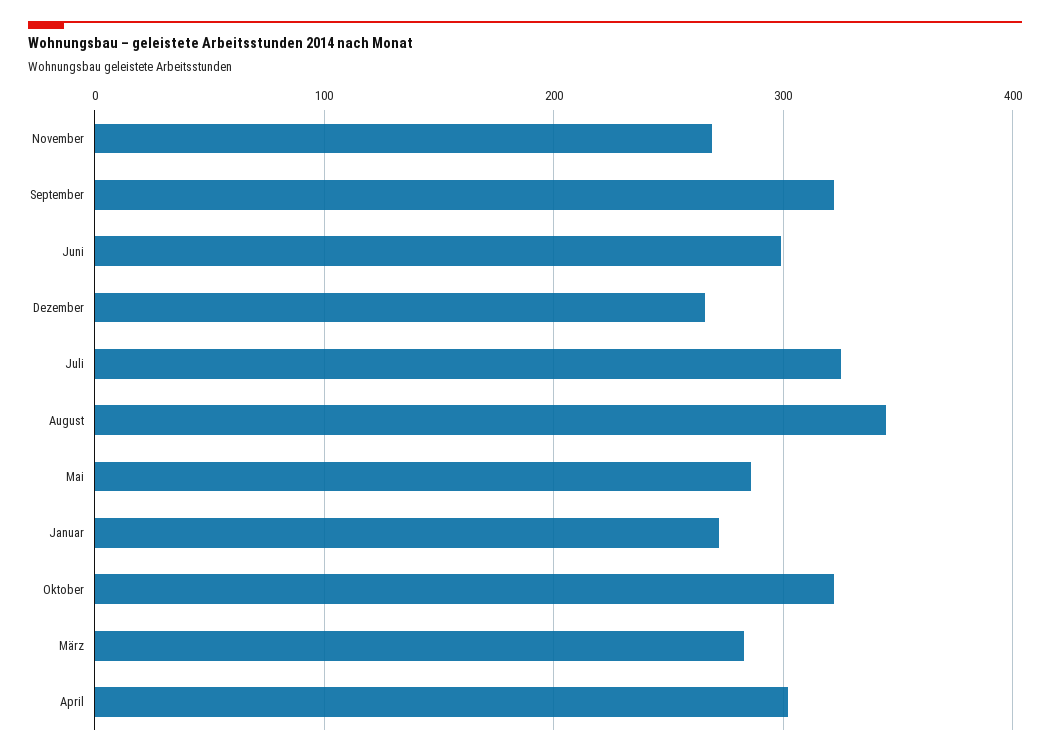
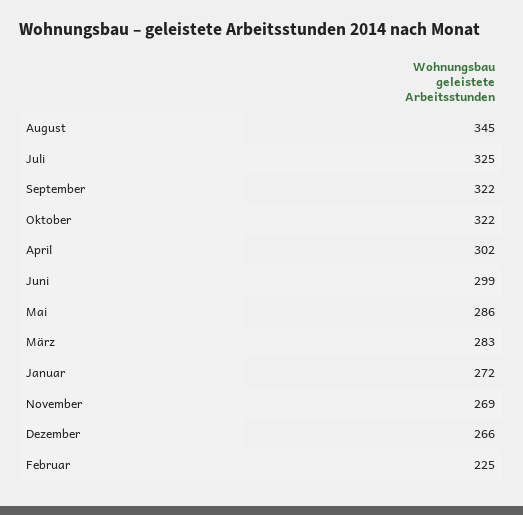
  {
    "November": 269,
    "September": 322,
    "Juni": 299,
    "Dezember": 266,
    "Juli": 325,
    "August": 345,
    "Mai": 286,
    "Januar": 272,
    "Oktober": 322,
    "März": 283,
-   "April": 302
+   "April": 302,
+   "Februar": 225
  }

